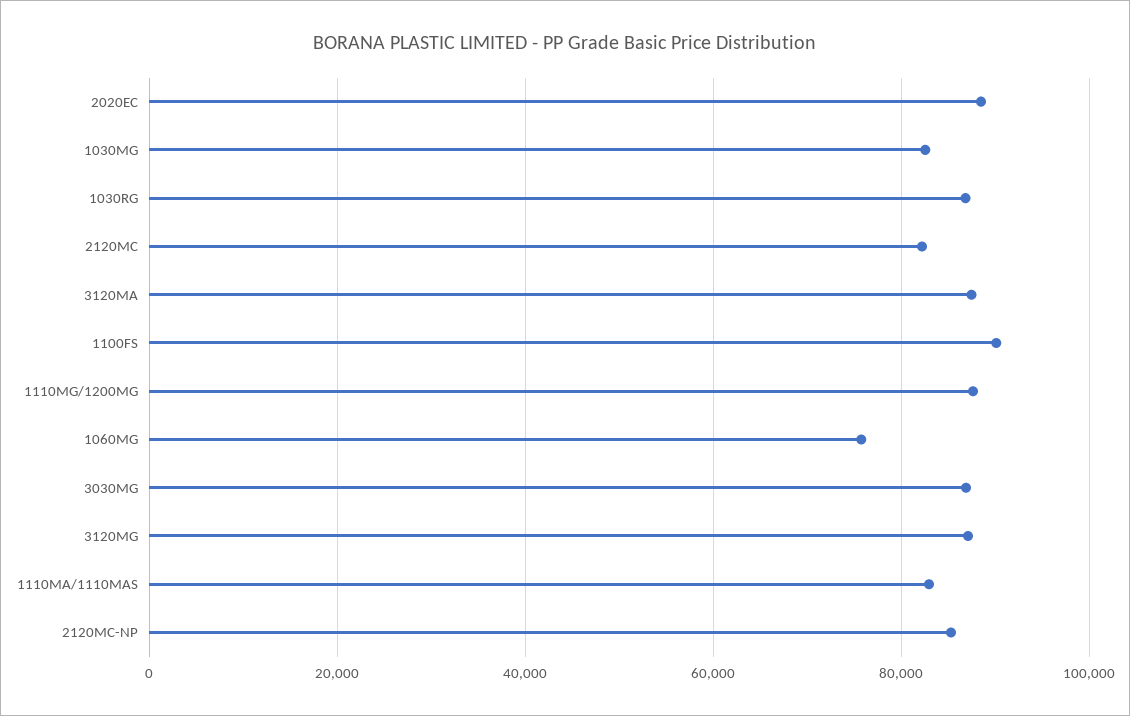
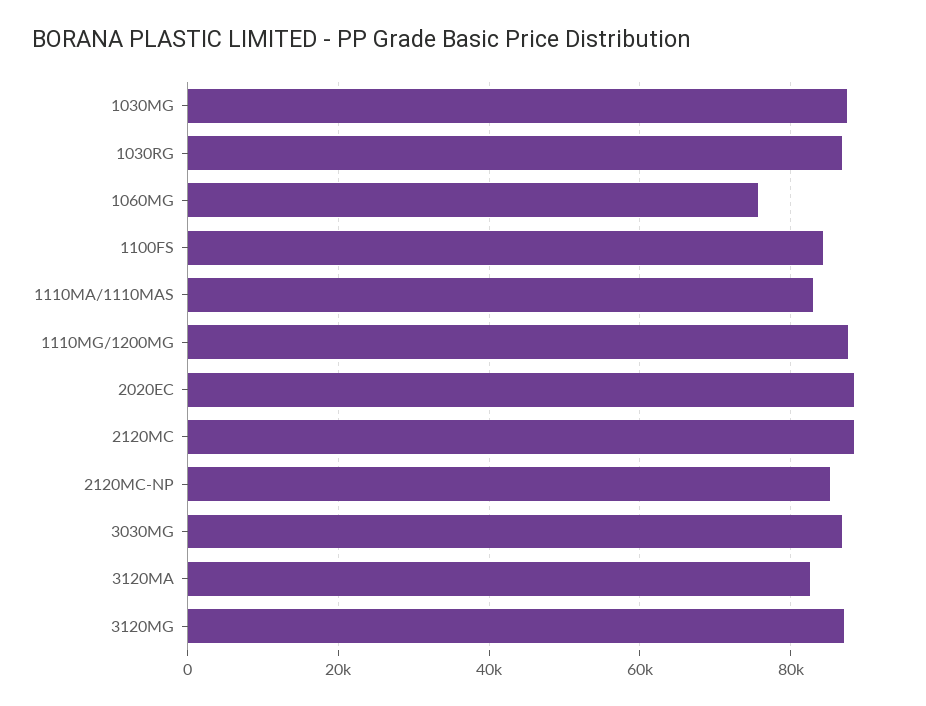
  {
    "2020EC": 88000,
-   "1030MG": 82000,
+   "1030MG": 88000,
    "1030RG": 86000,
-   "2120MC": 82000,
+   "2120MC": 88000,
-   "3120MA": 88000,
+   "3120MA": 82000,
-   "1100FS": 90000,
+   "1100FS": 84000,
    "1110MG/1200MG": 88000,
    "1060MG": 76000,
    "3030MG": 86000,
    "3120MG": 88000,
    "1110MA/1110MAS": 82000,
    "2120MC-NP": 86000
  }

